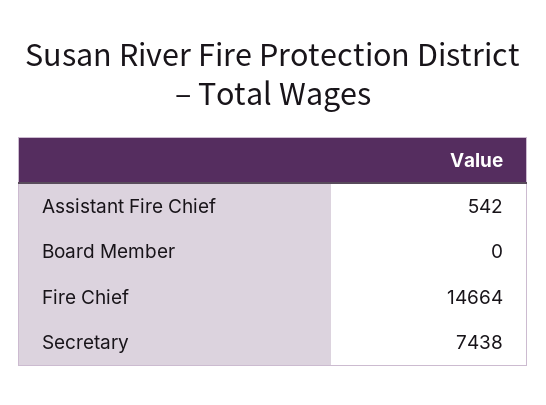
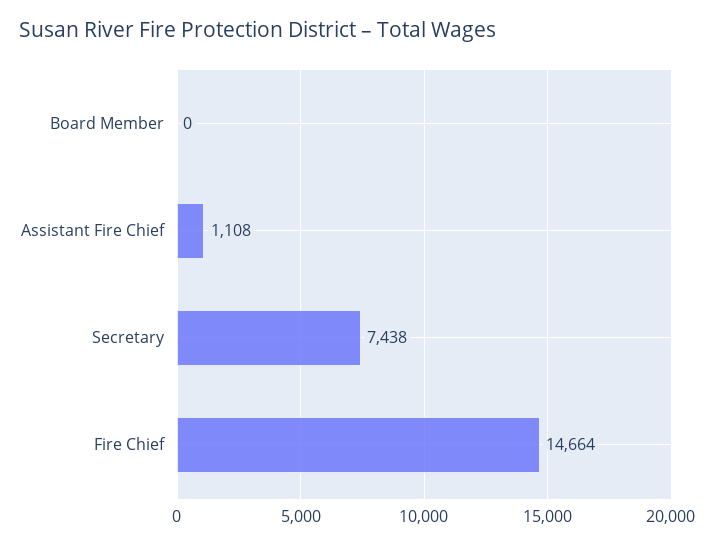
  {
-   "Assistant Fire Chief": 542,
+   "Assistant Fire Chief": 1108,
    "Board Member": 0,
    "Fire Chief": 14664,
    "Secretary": 7438
  }

